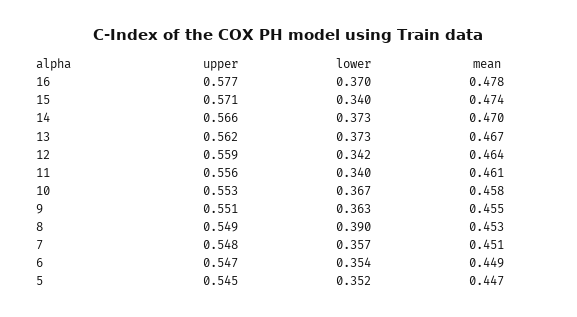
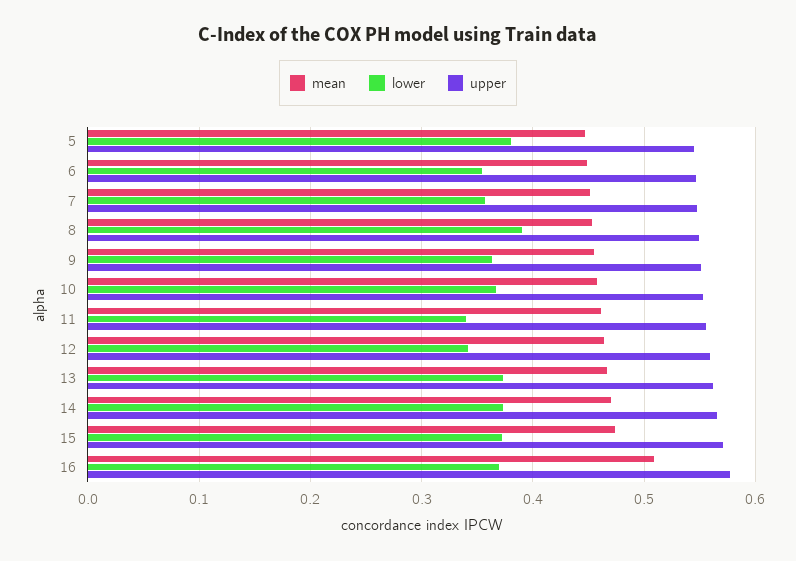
  {
    "upper": {
      "16": 0.577,
      "15": 0.571,
      "14": 0.566,
      "13": 0.562,
      "12": 0.559,
      "11": 0.556,
      "10": 0.553,
      "9": 0.551,
      "8": 0.549,
      "7": 0.548,
      "6": 0.547,
      "5": 0.545
    },
    "lower": {
      "16": 0.37,
-     "15": 0.34,
+     "15": 0.37,
      "14": 0.373,
      "13": 0.373,
      "12": 0.342,
      "11": 0.34,
      "10": 0.367,
      "9": 0.363,
      "8": 0.39,
      "7": 0.357,
      "6": 0.354,
-     "5": 0.352
+     "5": 0.38
    },
    "mean": {
-     "16": 0.478,
+     "16": 0.51,
      "15": 0.474,
      "14": 0.47,
      "13": 0.467,
      "12": 0.464,
      "11": 0.461,
      "10": 0.458,
      "9": 0.455,
      "8": 0.453,
      "7": 0.451,
      "6": 0.449,
      "5": 0.447
    }
  }

